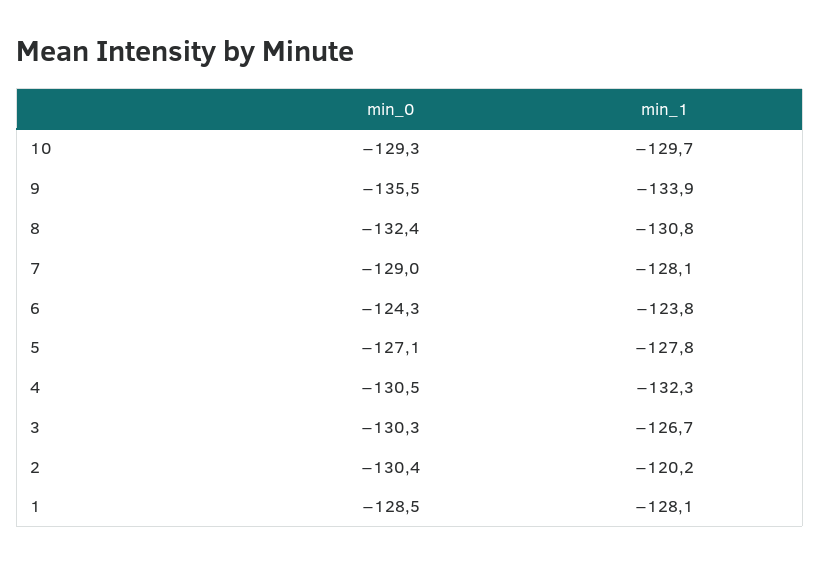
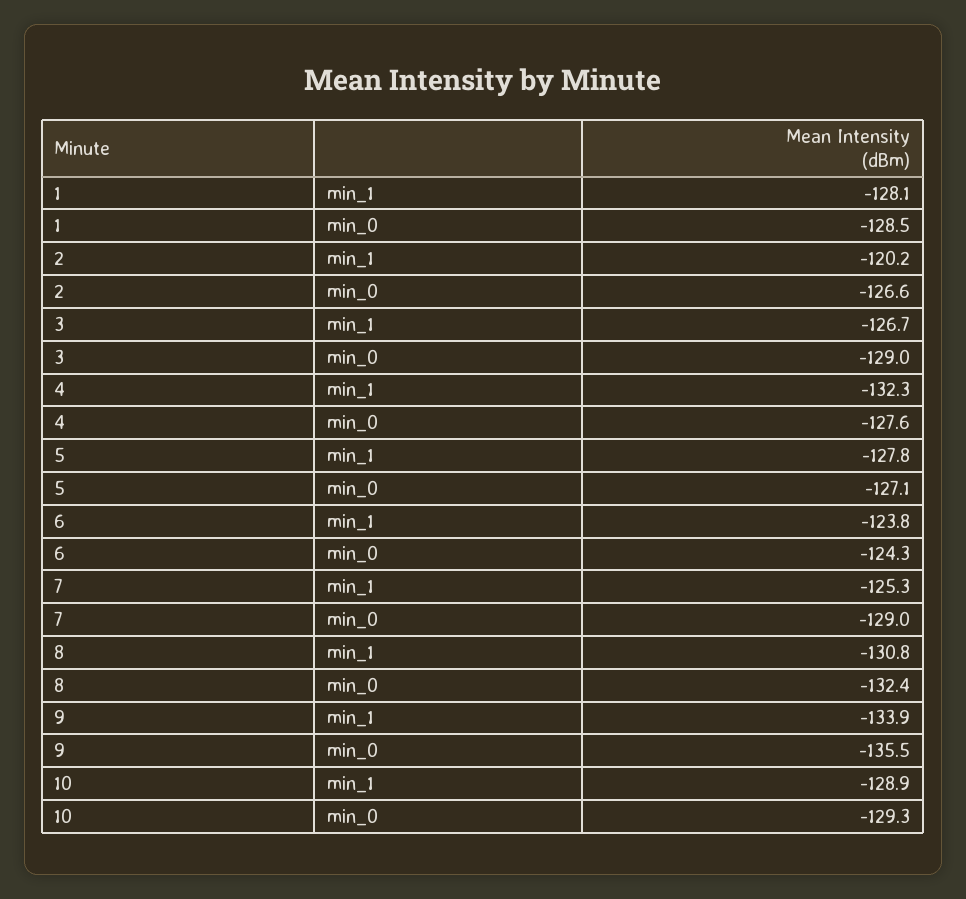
  {
    "min_0": {
      "10": -129.3,
      "9": -135.5,
      "8": -132.4,
      "7": -129,
      "6": -124.3,
      "5": -127.1,
-     "4": -130.5,
+     "4": -127.6,
-     "3": -130.3,
+     "3": -129,
-     "2": -130.4,
+     "2": -126.6,
      "1": -128.5
    },
    "min_1": {
-     "10": -129.7,
+     "10": -128.9,
      "9": -133.9,
      "8": -130.8,
-     "7": -128.1,
+     "7": -125.3,
      "6": -123.8,
      "5": -127.8,
      "4": -132.3,
      "3": -126.7,
      "2": -120.2,
      "1": -128.1
    }
  }

